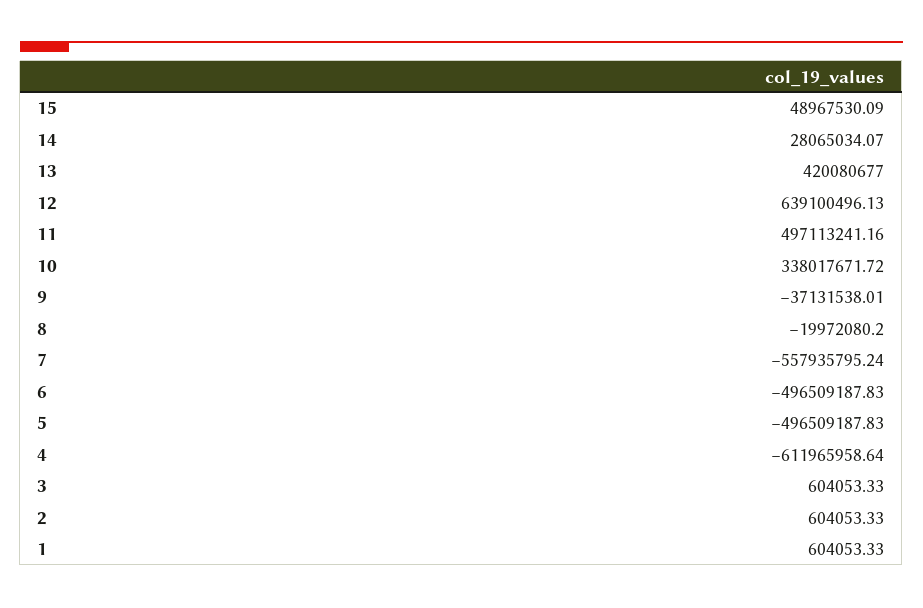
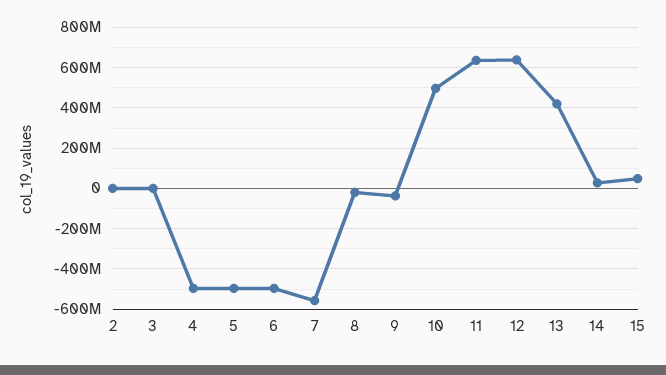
  {
    "15": 48967530.09,
    "14": 28065034.07,
    "13": 420080677,
    "12": 639100496.13,
-   "11": 497113241.16,
+   "11": 650000000,
-   "10": 338017671.72,
+   "10": 500000000,
    "9": -37131538.01,
    "8": -19972080.2,
    "7": -557935795.24,
    "6": -496509187.83,
    "5": -496509187.83,
-   "4": -611965958.64,
+   "4": -500000000,
    "3": 604053.33,
-   "2": 604053.33,
+   "2": 604053.33
-   "1": 604053.33
  }

